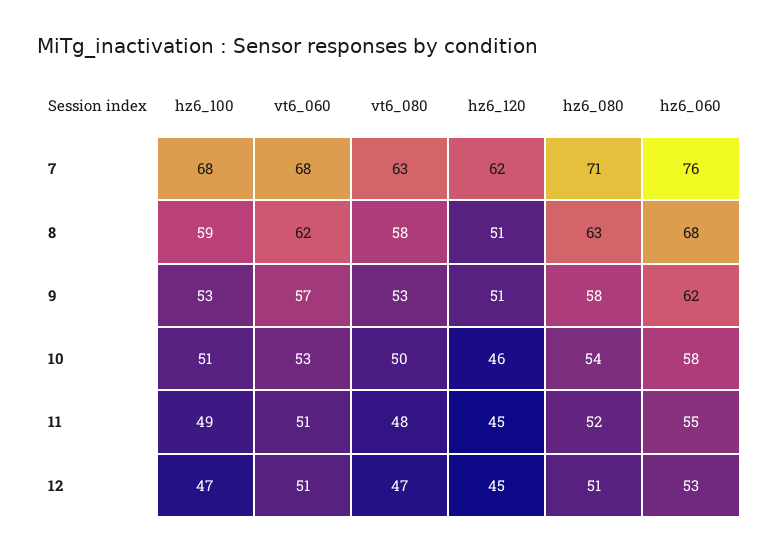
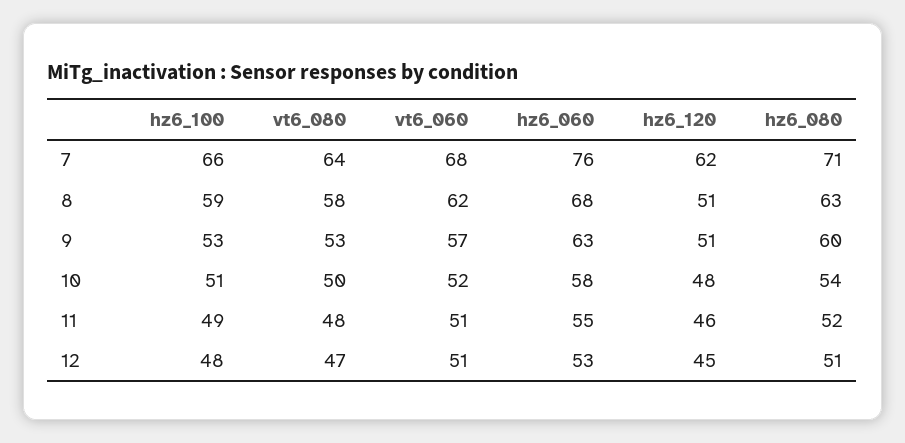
  {
    "hz6_100": {
-     "7": 68,
+     "7": 66,
      "8": 59,
      "9": 53,
      "10": 51,
      "11": 49,
-     "12": 47
+     "12": 48
    },
    "vt6_060": {
      "7": 68,
      "8": 62,
      "9": 57,
-     "10": 53,
+     "10": 52,
      "11": 51,
      "12": 51
    },
    "vt6_080": {
-     "7": 63,
+     "7": 64,
      "8": 58,
      "9": 53,
      "10": 50,
      "11": 48,
      "12": 47
    },
    "hz6_120": {
      "7": 62,
      "8": 51,
      "9": 51,
-     "10": 46,
+     "10": 48,
-     "11": 45,
+     "11": 46,
      "12": 45
    },
    "hz6_080": {
      "7": 71,
      "8": 63,
-     "9": 58,
+     "9": 60,
      "10": 54,
      "11": 52,
      "12": 51
    },
    "hz6_060": {
      "7": 76,
      "8": 68,
-     "9": 62,
+     "9": 63,
      "10": 58,
      "11": 55,
      "12": 53
    }
  }

